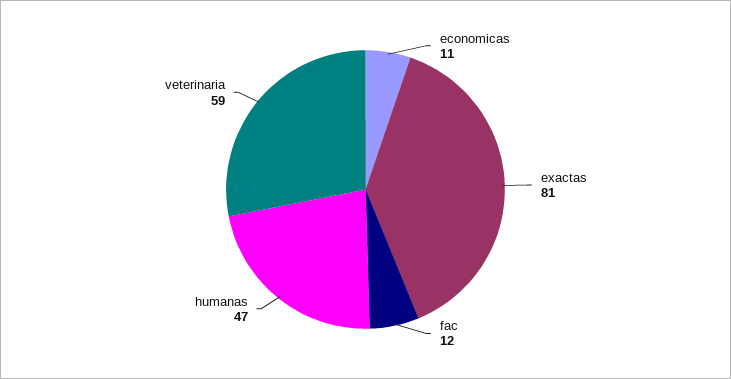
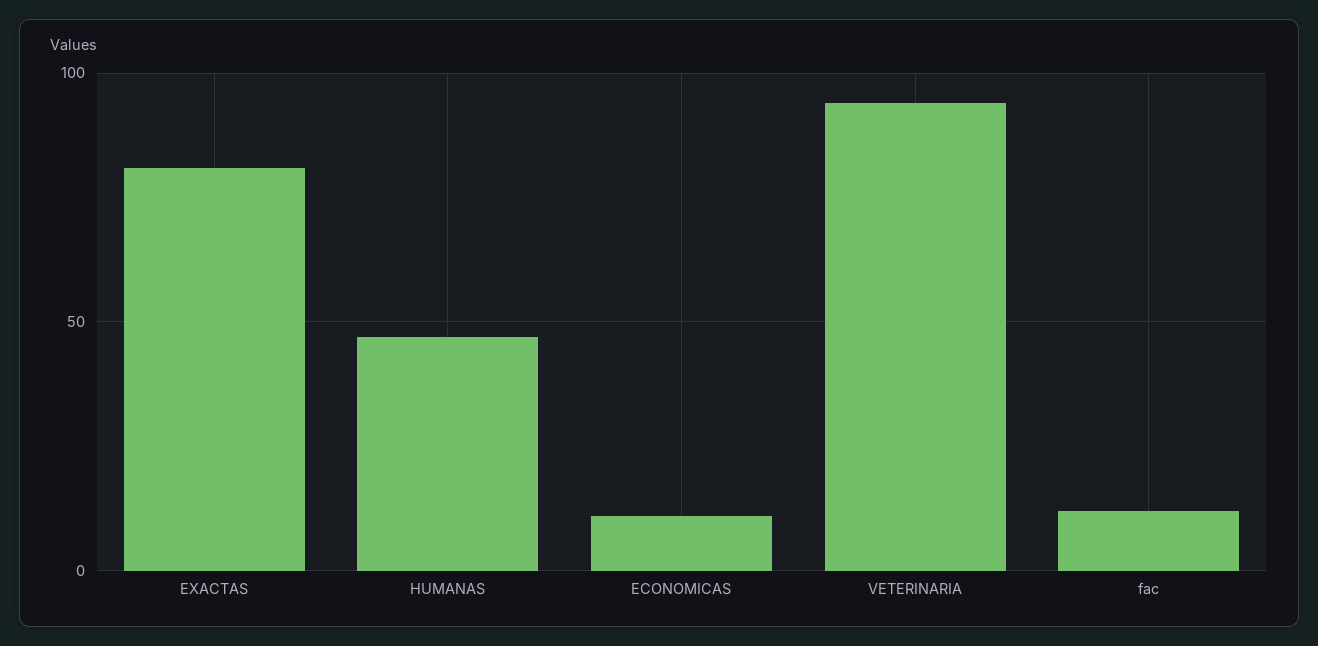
  {
    "economicas": 11,
    "exactas": 81,
    "fac": 12,
    "humanas": 47,
-   "veterinaria": 59
+   "veterinaria": 95
  }

